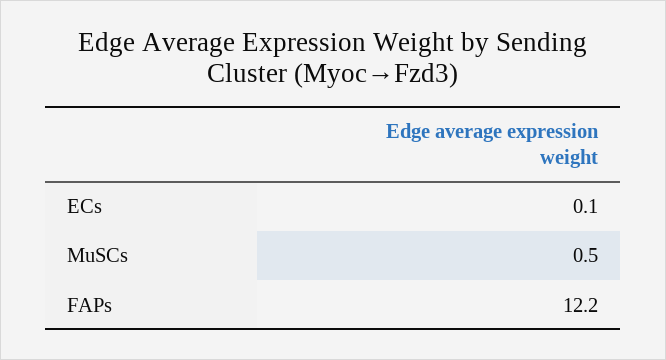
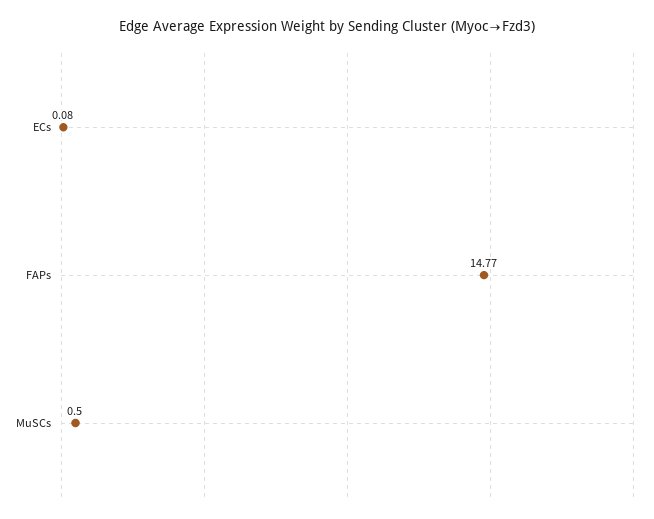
  {
    "ECs": 0.08,
    "MuSCs": 0.5,
-   "FAPs": 12.2
+   "FAPs": 14.77
  }

